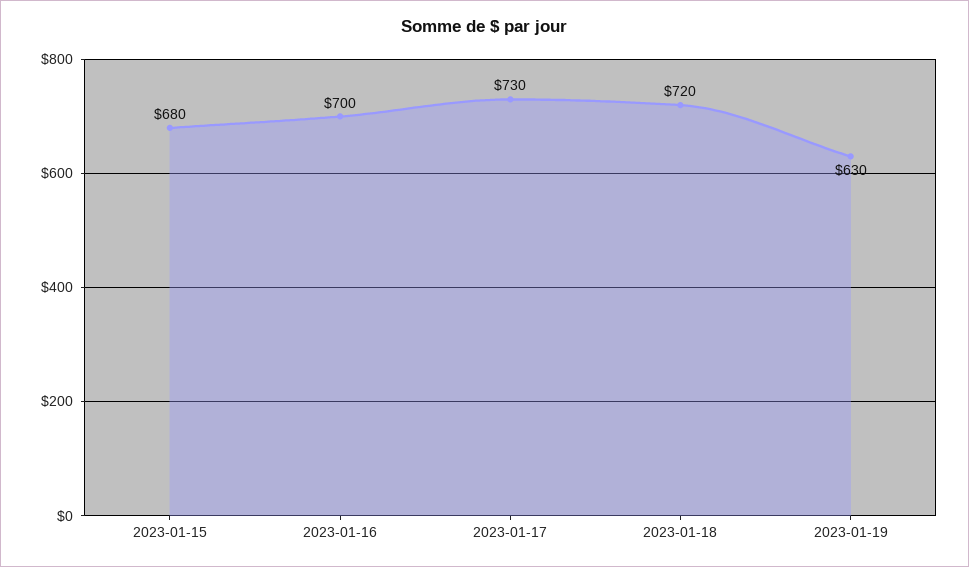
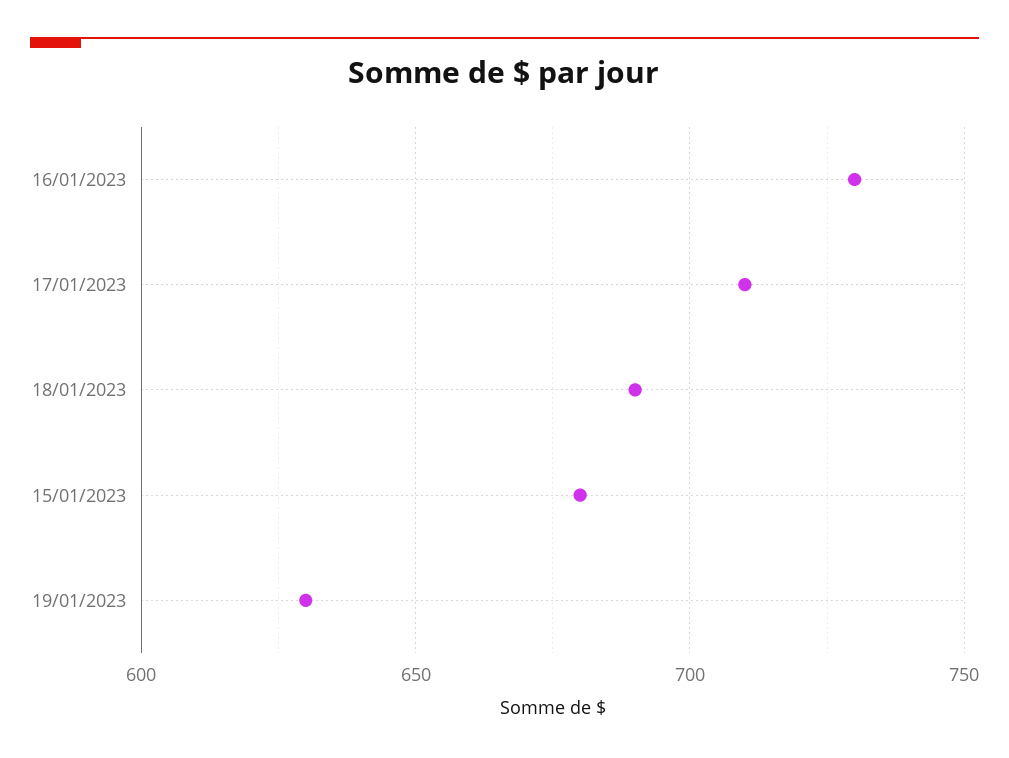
  {
    "2023-01-15": 680,
-   "2023-01-16": 700,
+   "2023-01-16": 730,
-   "2023-01-17": 730,
+   "2023-01-17": 710,
-   "2023-01-18": 720,
+   "2023-01-18": 690,
    "2023-01-19": 630
  }

